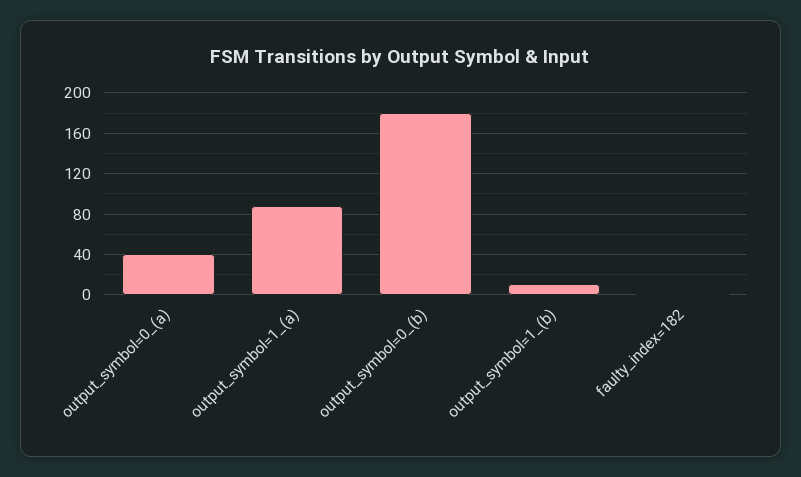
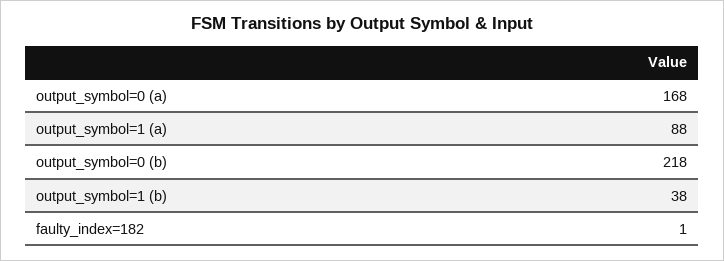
  {
-   "output_symbol=0_(a)": 40,
+   "output_symbol=0_(a)": 168,
    "output_symbol=1_(a)": 88,
-   "output_symbol=0_(b)": 180,
+   "output_symbol=0_(b)": 218,
-   "output_symbol=1_(b)": 10,
+   "output_symbol=1_(b)": 38,
    "faulty_index=182": 1
  }

